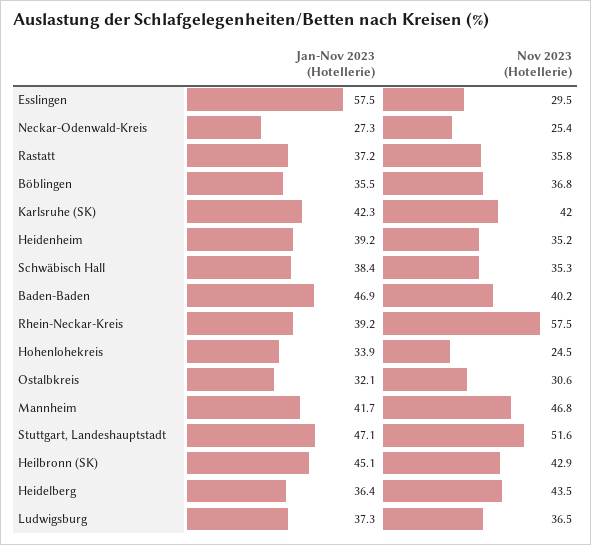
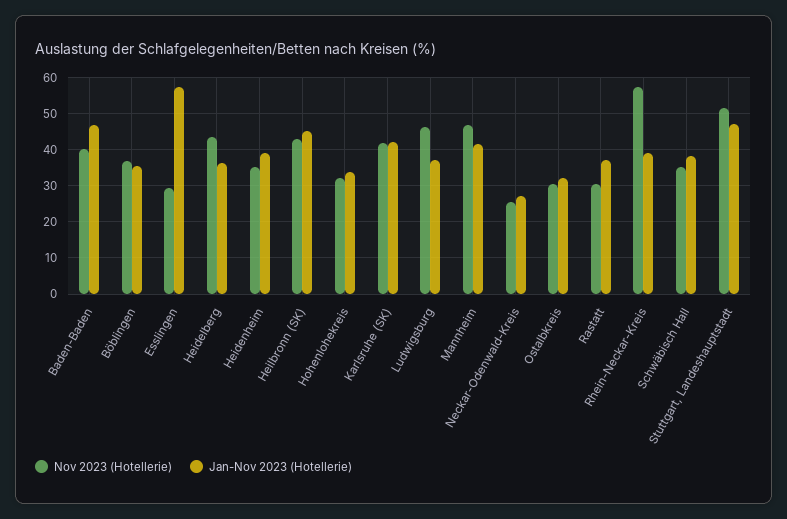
  {
    "Jan-Nov 2023 (Hotellerie)": {
      "Esslingen": 57.5,
      "Neckar-Odenwald-Kreis": 27.3,
      "Rastatt": 37.2,
      "Böblingen": 35.5,
      "Karlsruhe (SK)": 42.3,
      "Heidenheim": 39.2,
      "Schwäbisch Hall": 38.4,
      "Baden-Baden": 46.9,
      "Rhein-Neckar-Kreis": 39.2,
      "Hohenlohekreis": 33.9,
      "Ostalbkreis": 32.1,
      "Mannheim": 41.7,
      "Stuttgart, Landeshauptstadt": 47.1,
      "Heilbronn (SK)": 45.1,
      "Heidelberg": 36.4,
      "Ludwigsburg": 37.3
    },
    "Nov 2023 (Hotellerie)": {
      "Esslingen": 29.5,
      "Neckar-Odenwald-Kreis": 25.4,
-     "Rastatt": 35.8,
+     "Rastatt": 30,
      "Böblingen": 36.8,
      "Karlsruhe (SK)": 42,
      "Heidenheim": 35.2,
      "Schwäbisch Hall": 35.3,
      "Baden-Baden": 40.2,
      "Rhein-Neckar-Kreis": 57.5,
-     "Hohenlohekreis": 24.5,
+     "Hohenlohekreis": 32,
      "Ostalbkreis": 30.6,
      "Mannheim": 46.8,
      "Stuttgart, Landeshauptstadt": 51.6,
      "Heilbronn (SK)": 42.9,
      "Heidelberg": 43.5,
-     "Ludwigsburg": 36.5
+     "Ludwigsburg": 46
    }
  }

